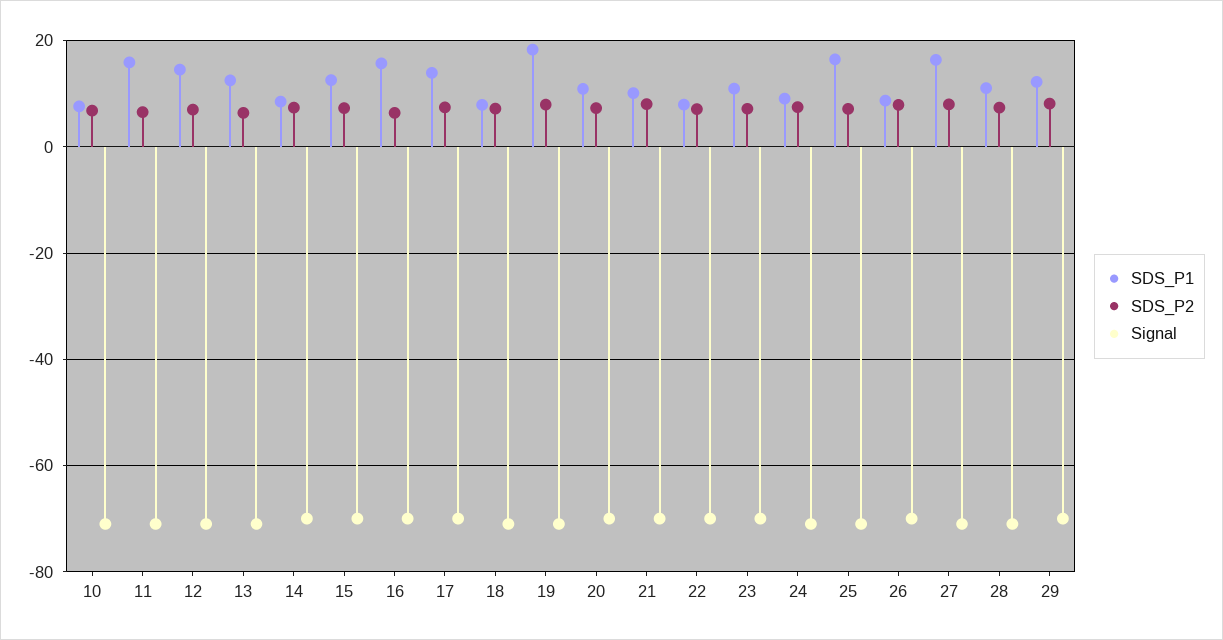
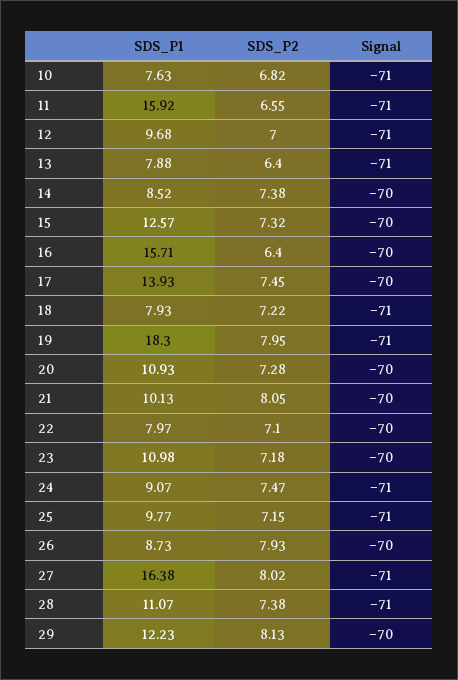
  {
    "SDS_P1": {
      "10": 7.63,
      "11": 15.92,
-     "12": 14,
+     "12": 9.68,
-     "13": 12,
+     "13": 7.88,
      "14": 8.52,
      "15": 12.57,
      "16": 15.71,
      "17": 13.93,
      "18": 7.93,
      "19": 18.3,
      "20": 10.93,
      "21": 10.13,
      "22": 7.97,
      "23": 10.98,
      "24": 9.07,
-     "25": 16,
+     "25": 9.77,
      "26": 8.73,
      "27": 16.38,
      "28": 11.07,
      "29": 12.23
    },
    "SDS_P2": {
      "10": 6.82,
      "11": 6.55,
      "12": 7,
      "13": 6.4,
      "14": 7.38,
      "15": 7.32,
      "16": 6.4,
      "17": 7.45,
      "18": 7.22,
      "19": 7.95,
      "20": 7.28,
      "21": 8.05,
      "22": 7.1,
      "23": 7.18,
      "24": 7.47,
      "25": 7.15,
      "26": 7.93,
      "27": 8.02,
      "28": 7.38,
      "29": 8.13
    },
    "Signal": {
      "10": -71,
      "11": -71,
      "12": -71,
      "13": -71,
      "14": -70,
      "15": -70,
      "16": -70,
      "17": -70,
      "18": -71,
      "19": -71,
      "20": -70,
      "21": -70,
      "22": -70,
      "23": -70,
      "24": -71,
      "25": -71,
      "26": -70,
      "27": -71,
      "28": -71,
      "29": -70
    }
  }

